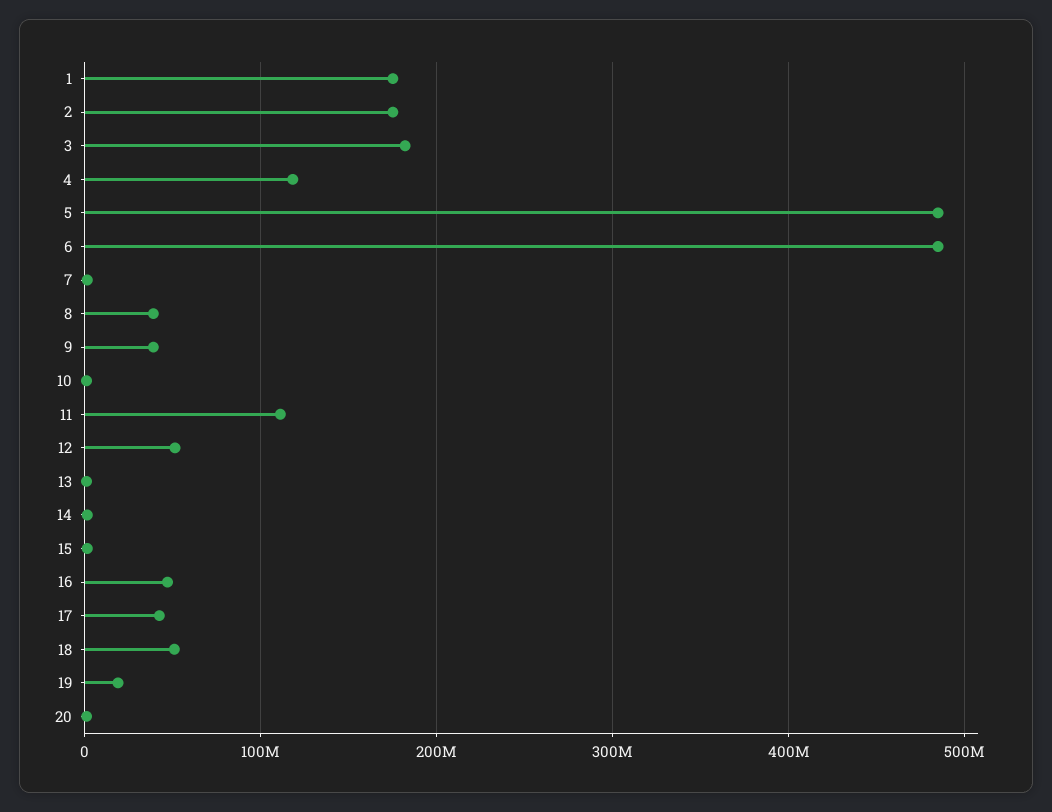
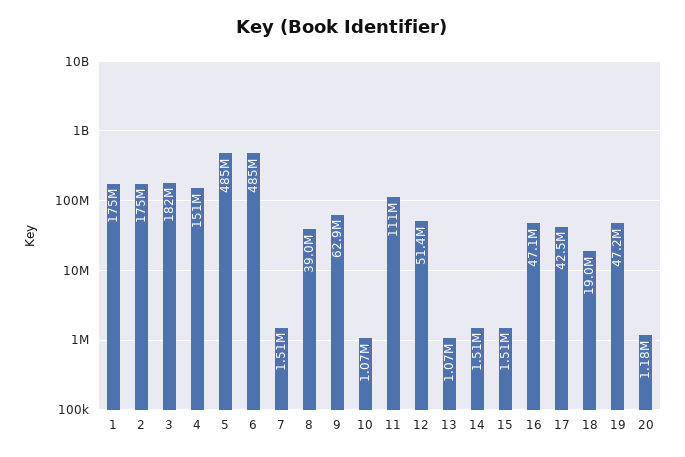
  {
    "1": 175000000,
    "2": 175000000,
    "3": 182000000,
-   "4": 120000000,
+   "4": 151000000,
    "5": 485000000,
    "6": 485000000,
    "7": 1510000,
    "8": 39000000,
-   "9": 40000000,
+   "9": 62900000,
    "10": 1070000,
    "11": 111000000,
    "12": 51400000,
    "13": 1070000,
    "14": 1510000,
    "15": 1510000,
    "16": 47100000,
    "17": 42500000,
-   "18": 50000000,
+   "18": 19000000,
-   "19": 20000000,
+   "19": 47200000,
    "20": 1180000
  }

